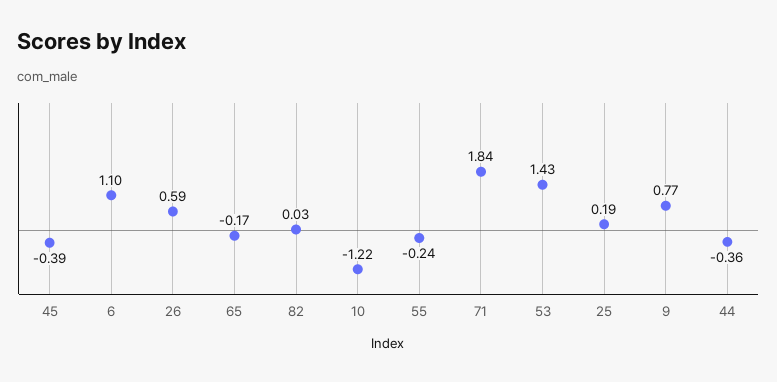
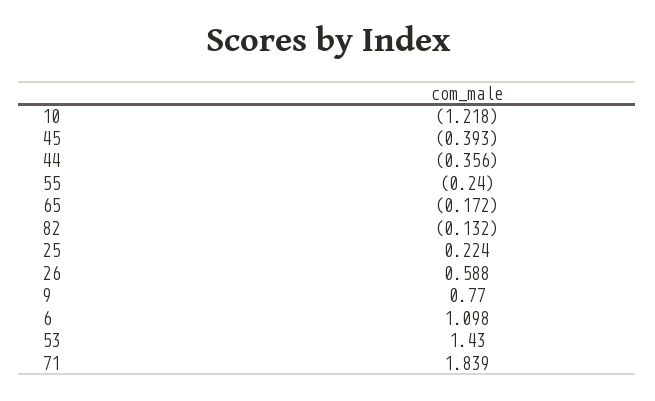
  {
    "45": -0.393,
    "6": 1.098,
    "26": 0.588,
    "65": -0.172,
-   "82": 0.03,
+   "82": -0.132,
    "10": -1.218,
    "55": -0.24,
    "71": 1.839,
    "53": 1.43,
-   "25": 0.19,
+   "25": 0.224,
    "9": 0.77,
    "44": -0.356
  }

